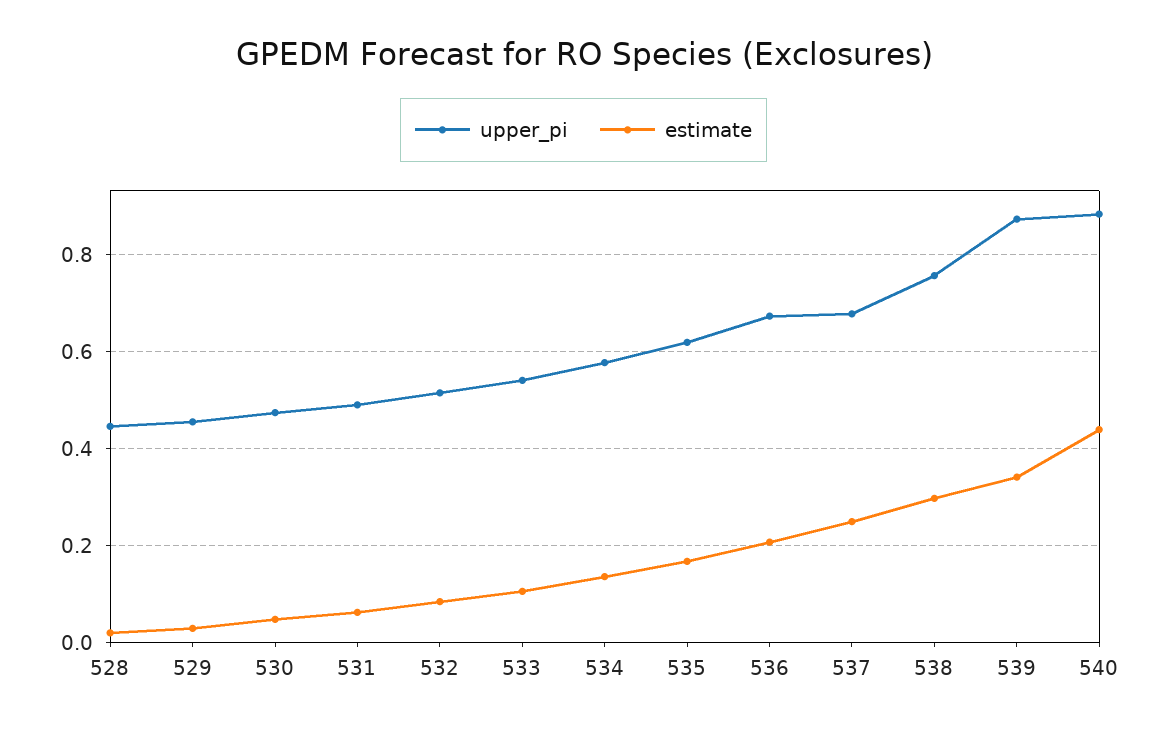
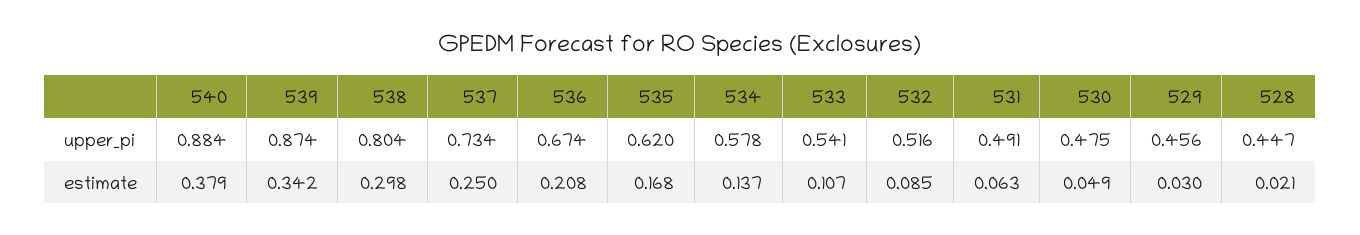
  {
    "upper_pi": {
      "528": 0.447,
      "529": 0.456,
      "530": 0.475,
      "531": 0.491,
      "532": 0.516,
      "533": 0.541,
      "534": 0.578,
      "535": 0.62,
      "536": 0.674,
-     "537": 0.68,
+     "537": 0.734,
-     "538": 0.76,
+     "538": 0.804,
      "539": 0.874,
      "540": 0.884
    },
    "estimate": {
      "528": 0.021,
      "529": 0.03,
      "530": 0.049,
      "531": 0.063,
      "532": 0.085,
      "533": 0.107,
      "534": 0.137,
      "535": 0.168,
      "536": 0.208,
      "537": 0.25,
      "538": 0.298,
      "539": 0.342,
-     "540": 0.44
+     "540": 0.379
    }
  }

